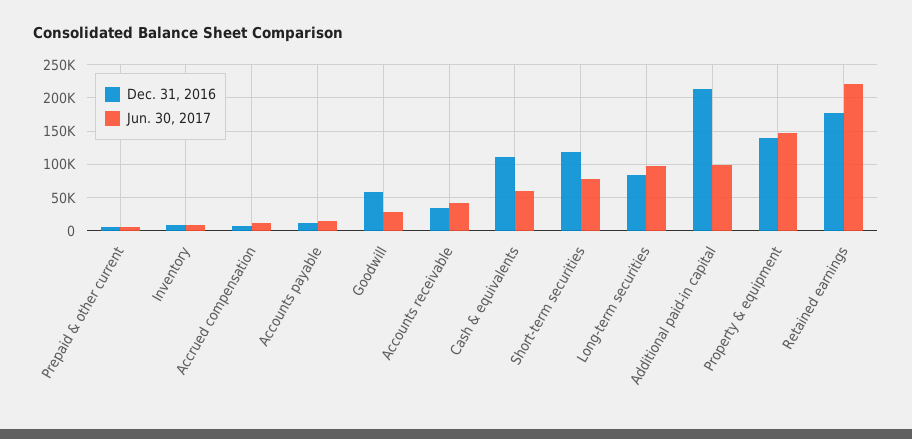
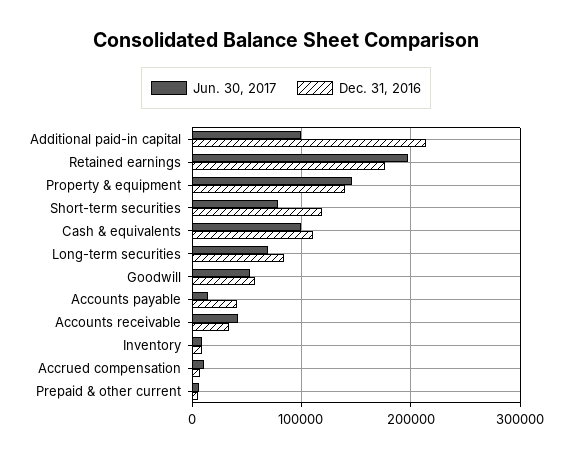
  {
    "Dec. 31, 2016": {
      "Prepaid & other current": 10000,
      "Inventory": 10000,
      "Accrued compensation": 10000,
-     "Accounts payable": 10000,
+     "Accounts payable": 40000,
      "Goodwill": 60000,
      "Accounts receivable": 30000,
      "Cash & equivalents": 110000,
      "Short-term securities": 120000,
      "Long-term securities": 80000,
      "Additional paid-in capital": 210000,
      "Property & equipment": 140000,
      "Retained earnings": 180000
    },
    "Jun. 30, 2017": {
      "Prepaid & other current": 10000,
      "Inventory": 10000,
      "Accrued compensation": 10000,
      "Accounts payable": 10000,
-     "Goodwill": 30000,
+     "Goodwill": 50000,
      "Accounts receivable": 40000,
-     "Cash & equivalents": 60000,
+     "Cash & equivalents": 100000,
      "Short-term securities": 80000,
-     "Long-term securities": 100000,
+     "Long-term securities": 70000,
      "Additional paid-in capital": 100000,
      "Property & equipment": 150000,
-     "Retained earnings": 220000
+     "Retained earnings": 200000
    }
  }

